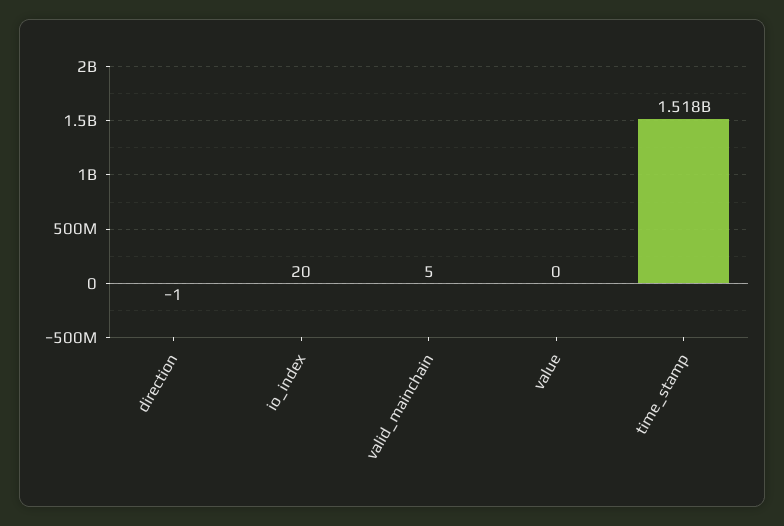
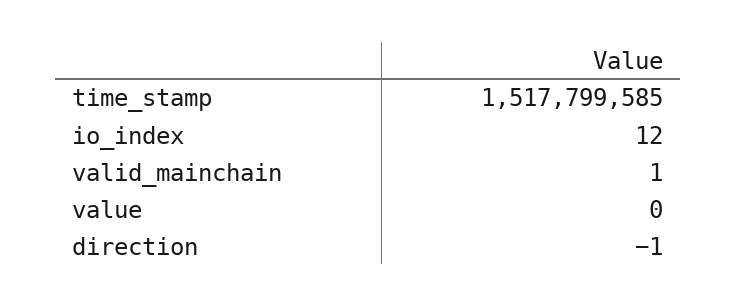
  {
    "direction": -1,
-   "io_index": 20,
+   "io_index": 12,
-   "valid_mainchain": 5,
+   "valid_mainchain": 1,
    "value": 0,
    "time_stamp": 1517799585
  }

